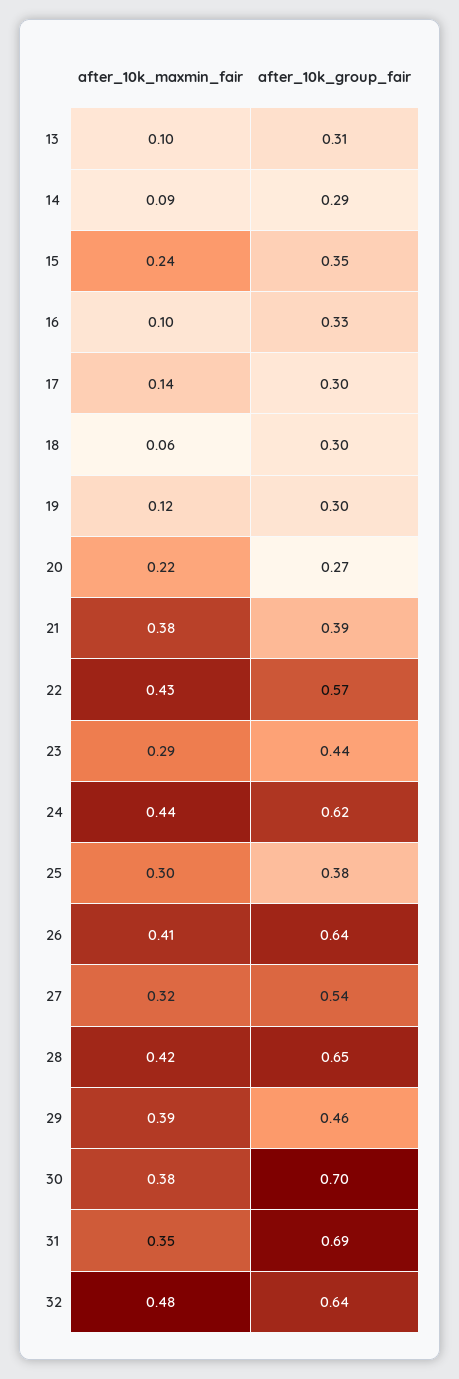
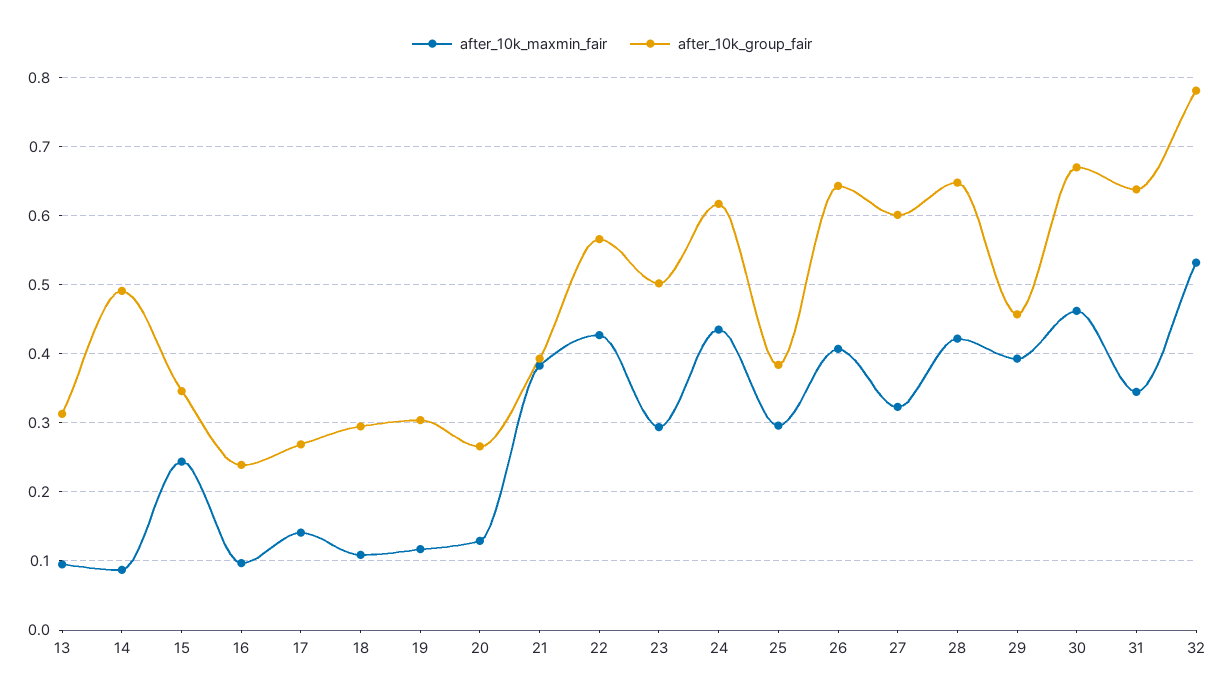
  {
    "after_10k_maxmin_fair": {
      "13": 0.1,
      "14": 0.09,
      "15": 0.24,
      "16": 0.1,
      "17": 0.14,
-     "18": 0.06,
+     "18": 0.11,
      "19": 0.12,
-     "20": 0.22,
+     "20": 0.13,
      "21": 0.38,
      "22": 0.43,
      "23": 0.29,
      "24": 0.44,
      "25": 0.3,
      "26": 0.41,
      "27": 0.32,
      "28": 0.42,
      "29": 0.39,
-     "30": 0.38,
+     "30": 0.46,
      "31": 0.35,
-     "32": 0.48
+     "32": 0.53
    },
    "after_10k_group_fair": {
      "13": 0.31,
-     "14": 0.29,
+     "14": 0.49,
      "15": 0.35,
-     "16": 0.33,
+     "16": 0.24,
-     "17": 0.3,
+     "17": 0.27,
      "18": 0.3,
      "19": 0.3,
      "20": 0.27,
      "21": 0.39,
      "22": 0.57,
-     "23": 0.44,
+     "23": 0.5,
      "24": 0.62,
      "25": 0.38,
      "26": 0.64,
-     "27": 0.54,
+     "27": 0.6,
      "28": 0.65,
      "29": 0.46,
-     "30": 0.7,
+     "30": 0.67,
-     "31": 0.69,
+     "31": 0.64,
-     "32": 0.64
+     "32": 0.78
    }
  }

